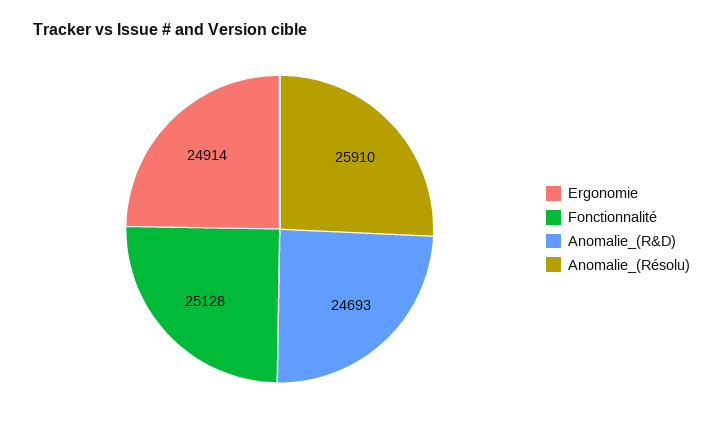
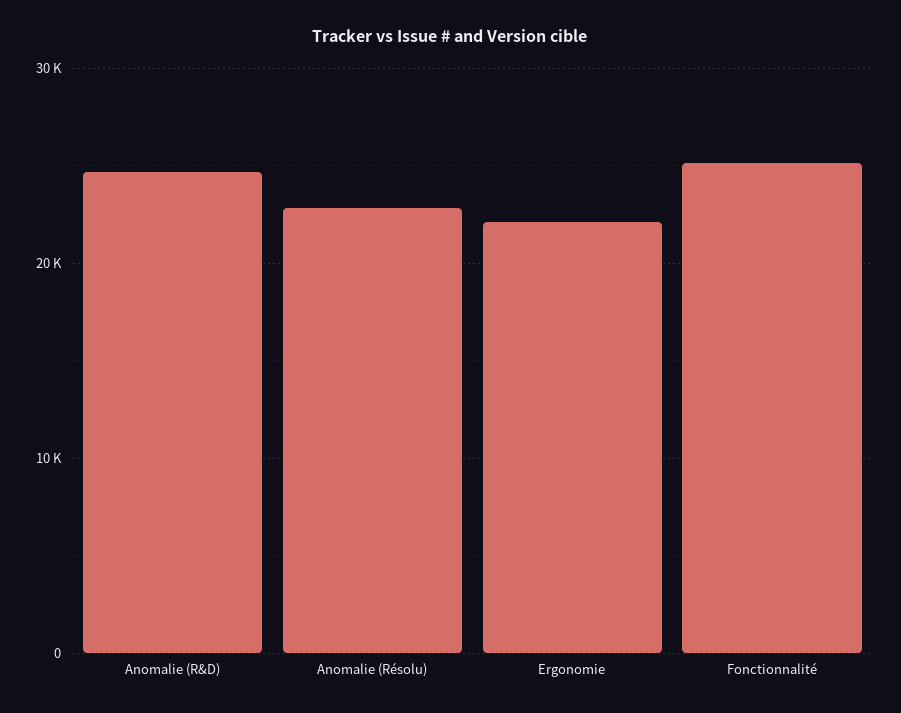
  {
-   "Ergonomie": 24914,
+   "Ergonomie": 22000,
    "Fonctionnalité": 25128,
    "Anomalie_(R&D)": 24693,
-   "Anomalie_(Résolu)": 25910
+   "Anomalie_(Résolu)": 23000
  }

